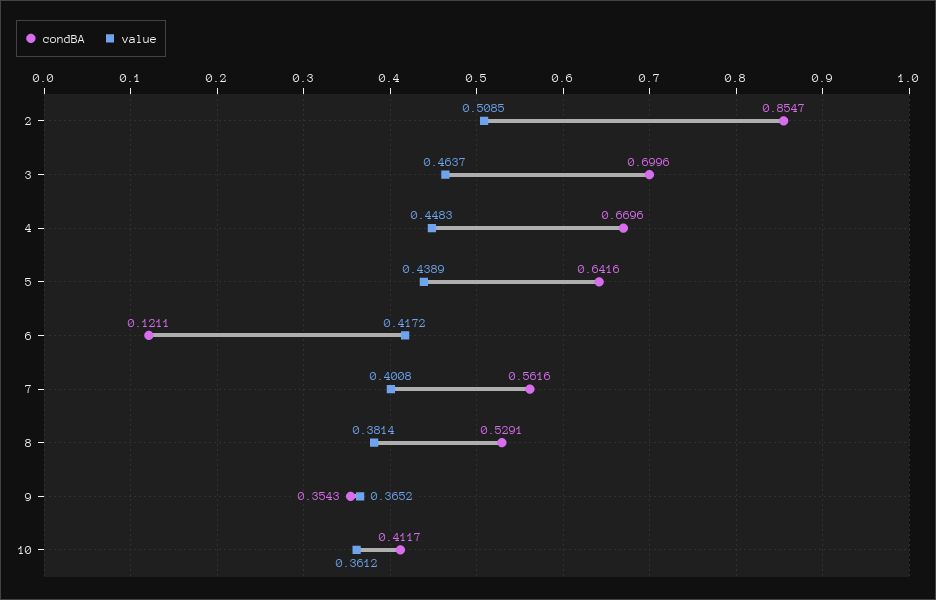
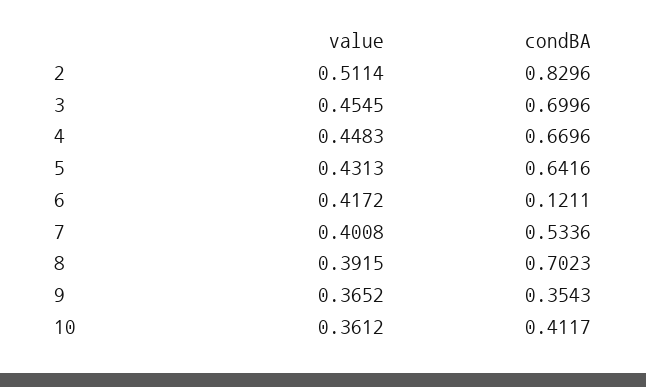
  {
    "condBA": {
-     "2": 0.8547,
+     "2": 0.8296,
      "3": 0.6996,
      "4": 0.6696,
      "5": 0.6416,
      "6": 0.1211,
-     "7": 0.5616,
+     "7": 0.5336,
-     "8": 0.5291,
+     "8": 0.7023,
      "9": 0.3543,
      "10": 0.4117
    },
    "value": {
-     "2": 0.5085,
+     "2": 0.5114,
-     "3": 0.4637,
+     "3": 0.4545,
      "4": 0.4483,
-     "5": 0.4389,
+     "5": 0.4313,
      "6": 0.4172,
      "7": 0.4008,
-     "8": 0.3814,
+     "8": 0.3915,
      "9": 0.3652,
      "10": 0.3612
    }
  }

